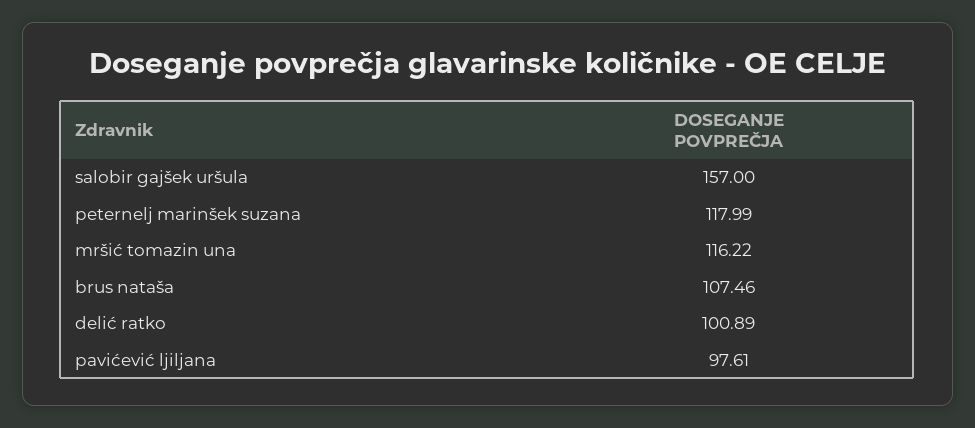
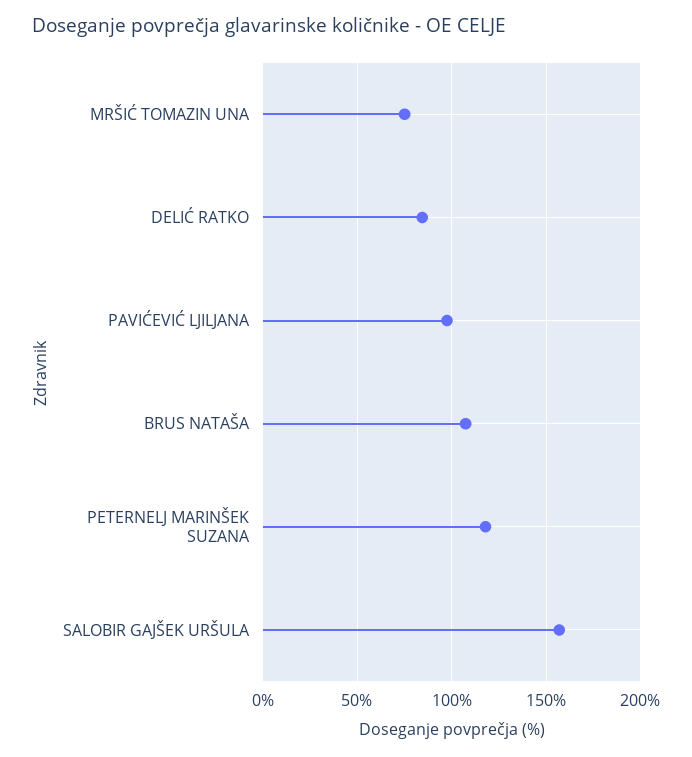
  {
    "salobir gajšek uršula": 157,
    "peternelj marinšek suzana": 117.99,
-   "mršić tomazin una": 116.22,
+   "mršić tomazin una": 75,
    "brus nataša": 107.46,
-   "delić ratko": 100.89,
+   "delić ratko": 85,
    "pavićević ljiljana": 97.61
  }

